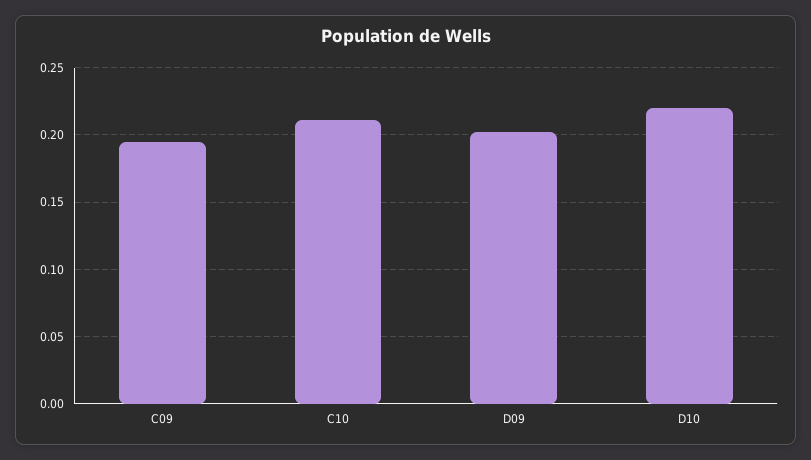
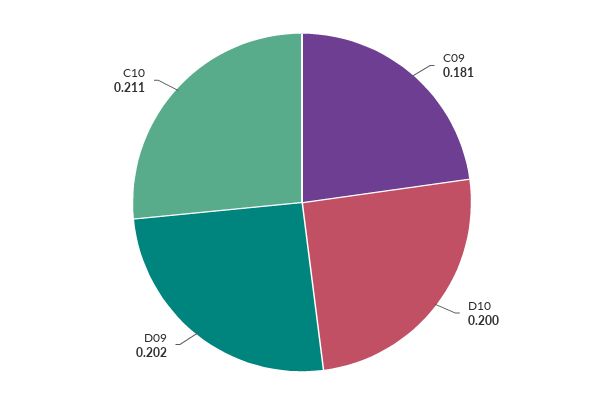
  {
-   "C09": 0.195,
+   "C09": 0.181,
    "C10": 0.211,
    "D09": 0.202,
-   "D10": 0.22
+   "D10": 0.2
  }

